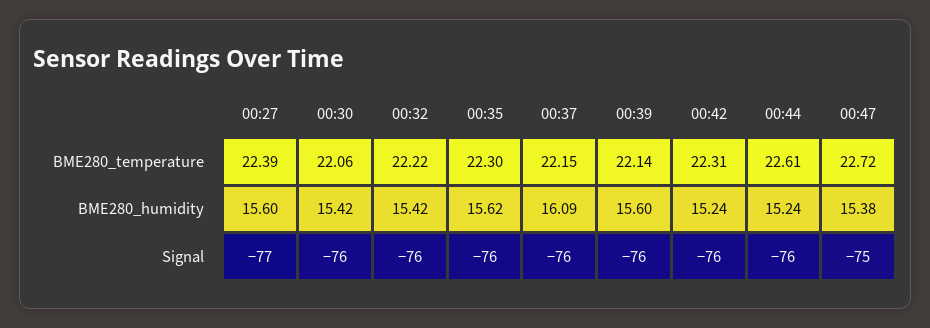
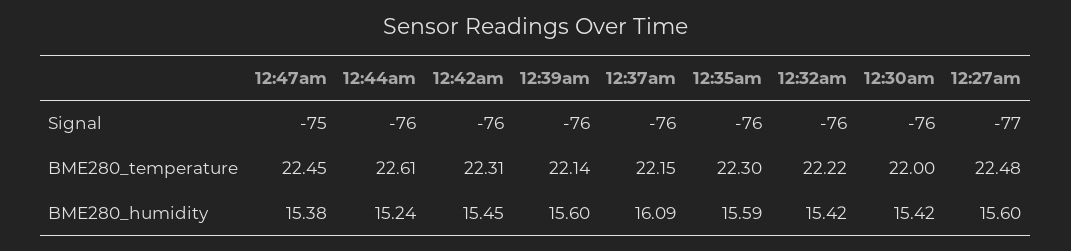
  {
    "00:27": {
-     "BME280_temperature": 22.39,
+     "BME280_temperature": 22.48,
      "BME280_humidity": 15.6,
      "Signal": -77
    },
    "00:30": {
-     "BME280_temperature": 22.06,
+     "BME280_temperature": 22,
      "BME280_humidity": 15.42,
      "Signal": -76
    },
    "00:32": {
      "BME280_temperature": 22.22,
      "BME280_humidity": 15.42,
      "Signal": -76
    },
    "00:35": {
      "BME280_temperature": 22.3,
-     "BME280_humidity": 15.62,
+     "BME280_humidity": 15.59,
      "Signal": -76
    },
    "00:37": {
      "BME280_temperature": 22.15,
      "BME280_humidity": 16.09,
      "Signal": -76
    },
    "00:39": {
      "BME280_temperature": 22.14,
      "BME280_humidity": 15.6,
      "Signal": -76
    },
    "00:42": {
      "BME280_temperature": 22.31,
-     "BME280_humidity": 15.24,
+     "BME280_humidity": 15.45,
      "Signal": -76
    },
    "00:44": {
      "BME280_temperature": 22.61,
      "BME280_humidity": 15.24,
      "Signal": -76
    },
    "00:47": {
-     "BME280_temperature": 22.72,
+     "BME280_temperature": 22.45,
      "BME280_humidity": 15.38,
      "Signal": -75
    }
  }

